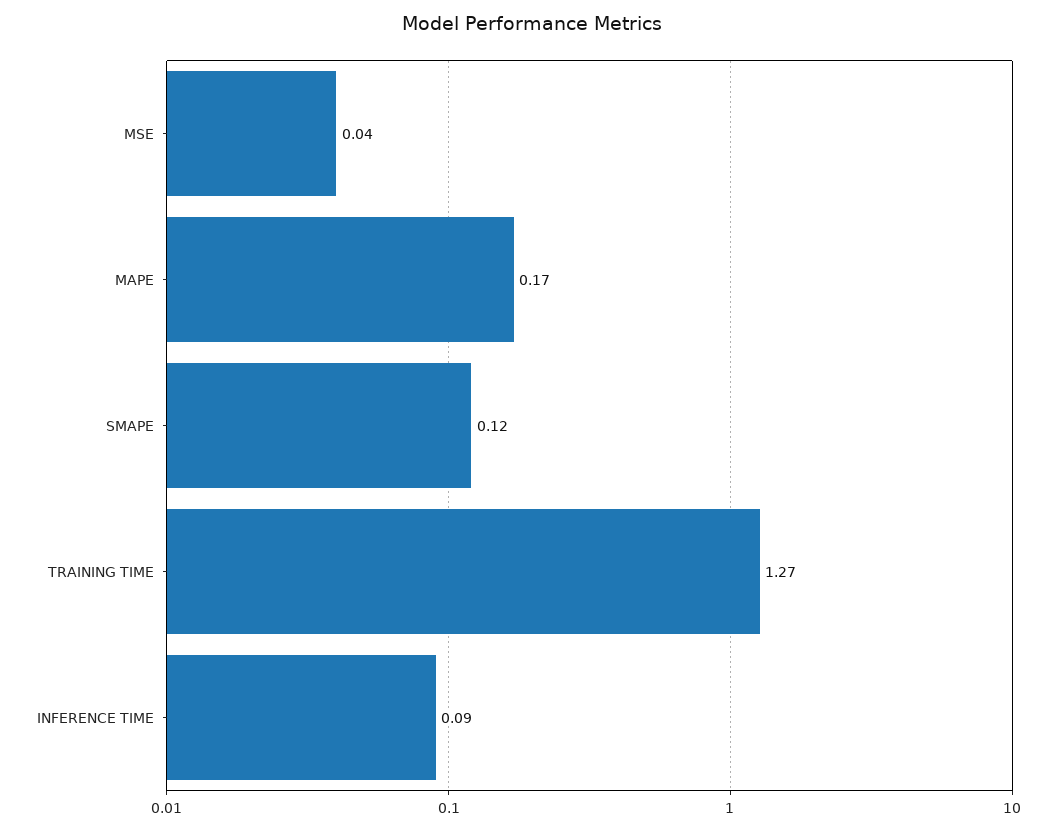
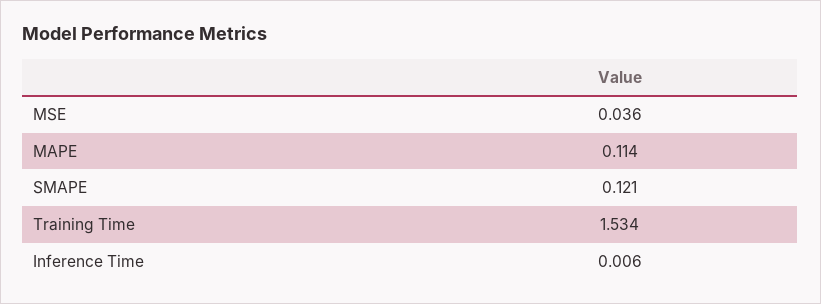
  {
    "MSE": 0.036,
-   "MAPE": 0.17,
+   "MAPE": 0.114,
    "SMAPE": 0.121,
-   "TRAINING TIME": 1.27,
+   "TRAINING TIME": 1.534,
-   "INFERENCE TIME": 0.09
+   "INFERENCE TIME": 0.006
  }

